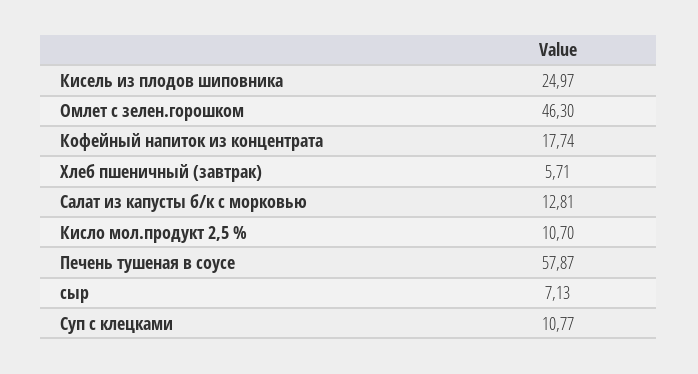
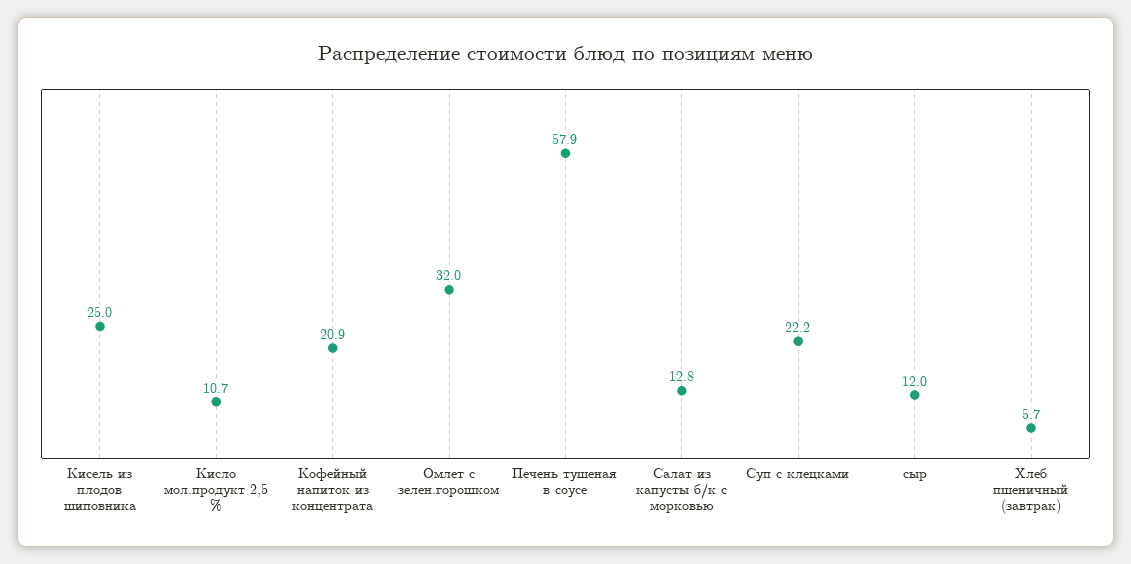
  {
    "Кисель из плодов шиповника": 24.97,
-   "Омлет с зелен.горошком": 46.3,
+   "Омлет с зелен.горошком": 32,
-   "Кофейный напиток из концентрата": 17.74,
+   "Кофейный напиток из концентрата": 20.9,
    "Хлеб пшеничный (завтрак)": 5.71,
    "Салат из капусты б/к с морковью": 12.81,
    "Кисло мол.продукт 2,5 %": 10.7,
    "Печень тушеная в соусе": 57.87,
-   "сыр": 7.13,
+   "сыр": 12,
-   "Суп с клецками": 10.77
+   "Суп с клецками": 22.2
  }

